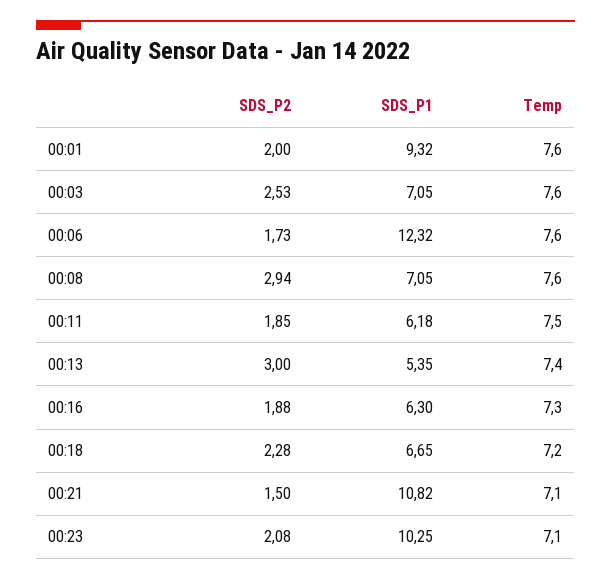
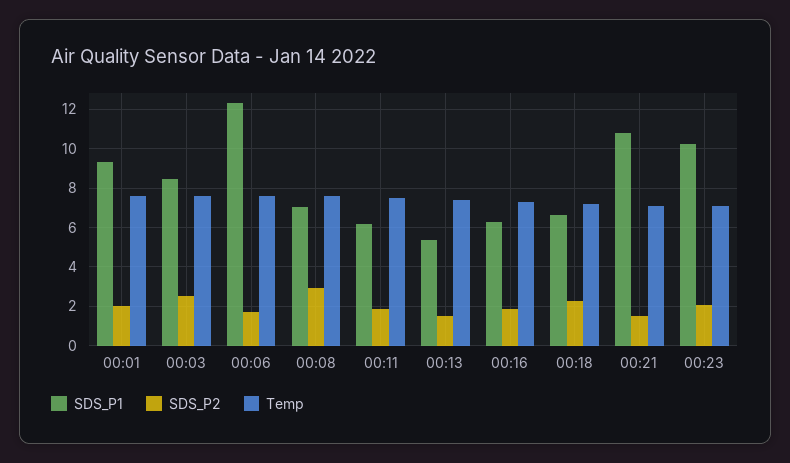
  {
    "SDS_P2": {
      "00:01": 2,
      "00:03": 2.53,
      "00:06": 1.73,
      "00:08": 2.94,
      "00:11": 1.85,
-     "00:13": 3,
+     "00:13": 1.5,
      "00:16": 1.88,
      "00:18": 2.28,
      "00:21": 1.5,
      "00:23": 2.08
    },
    "SDS_P1": {
      "00:01": 9.32,
-     "00:03": 7.05,
+     "00:03": 8.5,
      "00:06": 12.32,
      "00:08": 7.05,
      "00:11": 6.18,
      "00:13": 5.35,
      "00:16": 6.3,
      "00:18": 6.65,
      "00:21": 10.82,
      "00:23": 10.25
    },
    "Temp": {
      "00:01": 7.6,
      "00:03": 7.6,
      "00:06": 7.6,
      "00:08": 7.6,
      "00:11": 7.5,
      "00:13": 7.4,
      "00:16": 7.3,
      "00:18": 7.2,
      "00:21": 7.1,
      "00:23": 7.1
    }
  }

